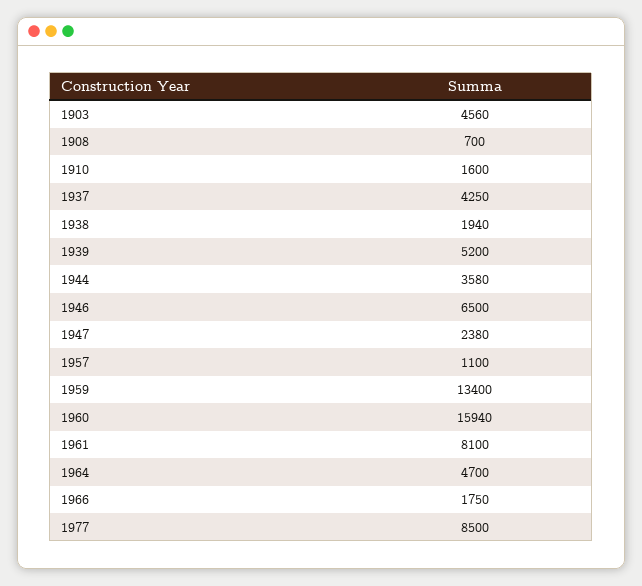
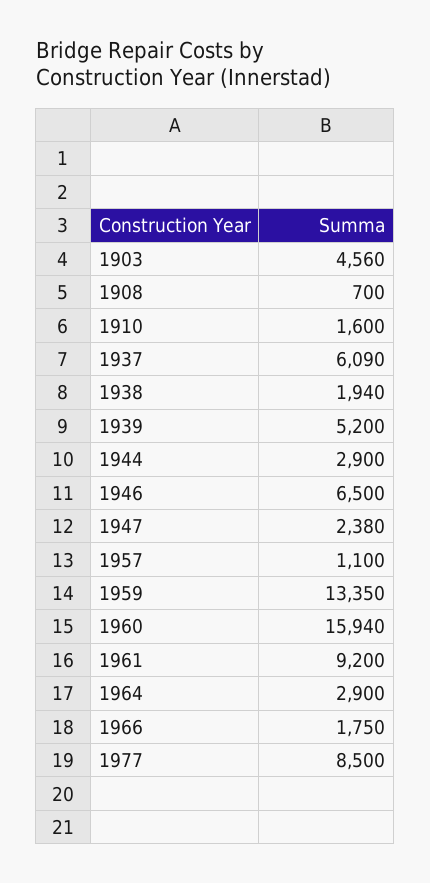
  {
    "1903": 4560,
    "1908": 700,
    "1910": 1600,
-   "1937": 4250,
+   "1937": 6090,
    "1938": 1940,
    "1939": 5200,
-   "1944": 3580,
+   "1944": 2900,
    "1946": 6500,
    "1947": 2380,
    "1957": 1100,
-   "1959": 13400,
+   "1959": 13350,
    "1960": 15940,
-   "1961": 8100,
+   "1961": 9200,
-   "1964": 4700,
+   "1964": 2900,
    "1966": 1750,
    "1977": 8500
  }

